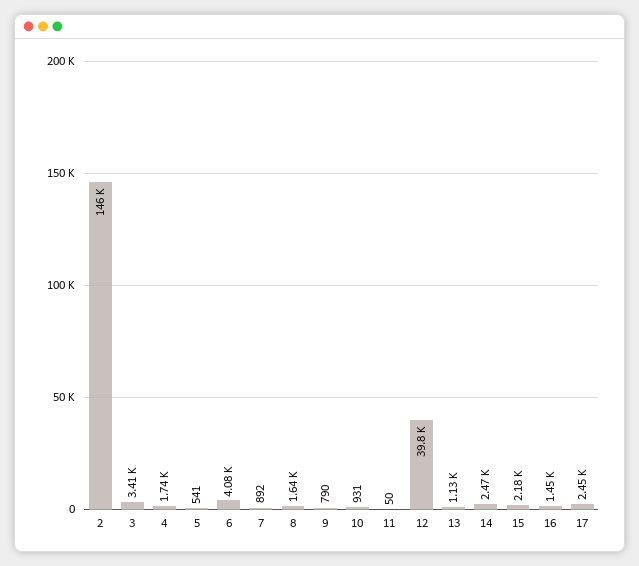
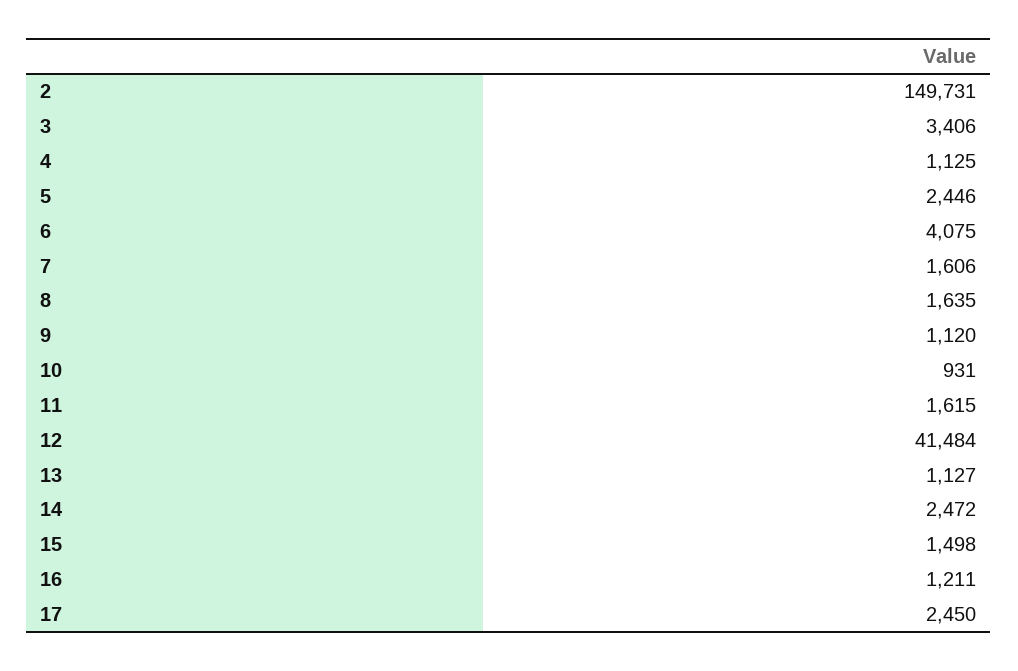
  {
-   "2": 146000,
+   "2": 149731,
    "3": 3406,
-   "4": 1740,
+   "4": 1125,
-   "5": 541,
+   "5": 2446,
    "6": 4075,
-   "7": 892,
+   "7": 1606,
    "8": 1635,
-   "9": 790,
+   "9": 1120,
    "10": 931,
-   "11": 50,
+   "11": 1615,
-   "12": 39800,
+   "12": 41484,
    "13": 1127,
    "14": 2472,
-   "15": 2180,
+   "15": 1498,
-   "16": 1450,
+   "16": 1211,
    "17": 2450
  }

